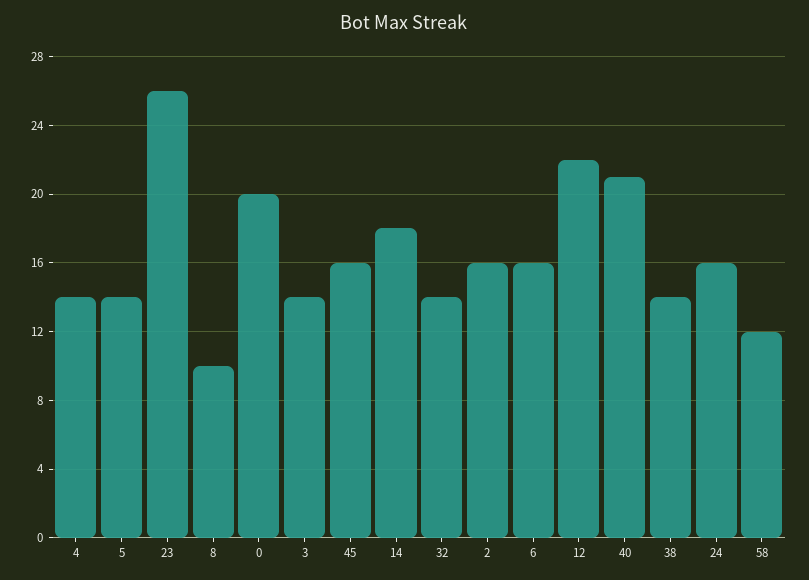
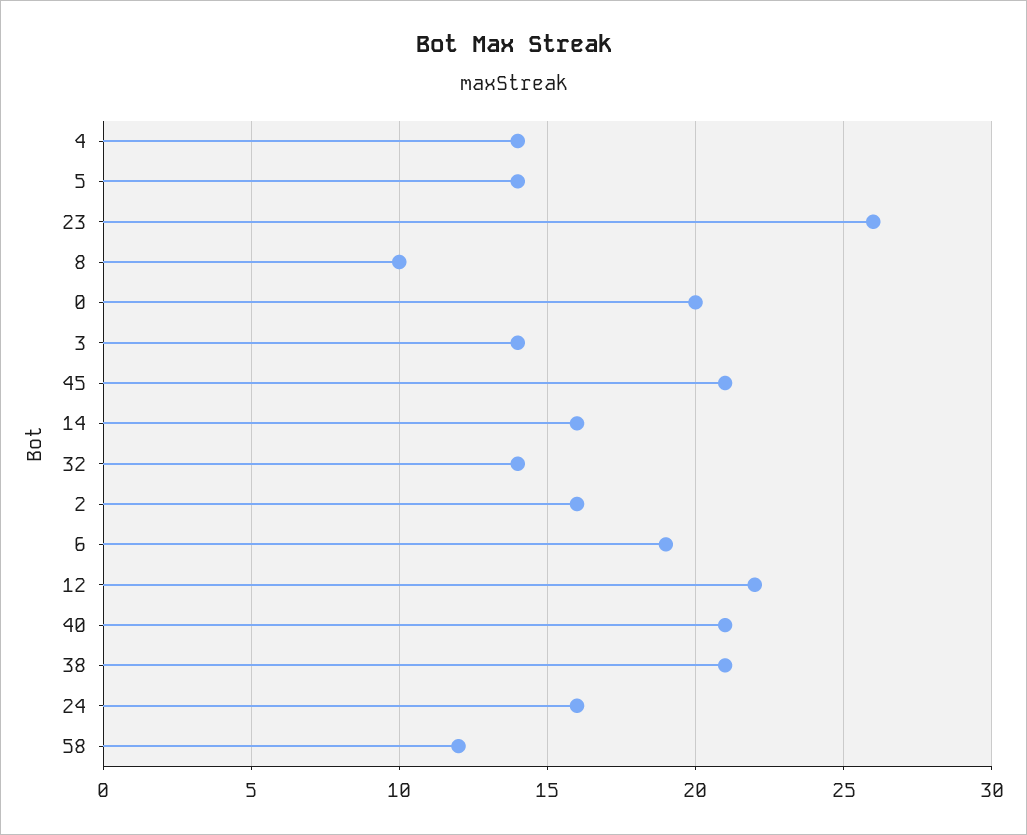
  {
    "4": 14,
    "5": 14,
    "23": 26,
    "8": 10,
    "0": 20,
    "3": 14,
-   "45": 16,
+   "45": 21,
-   "14": 18,
+   "14": 16,
    "32": 14,
    "2": 16,
-   "6": 16,
+   "6": 19,
    "12": 22,
    "40": 21,
-   "38": 14,
+   "38": 21,
    "24": 16,
    "58": 12
  }

